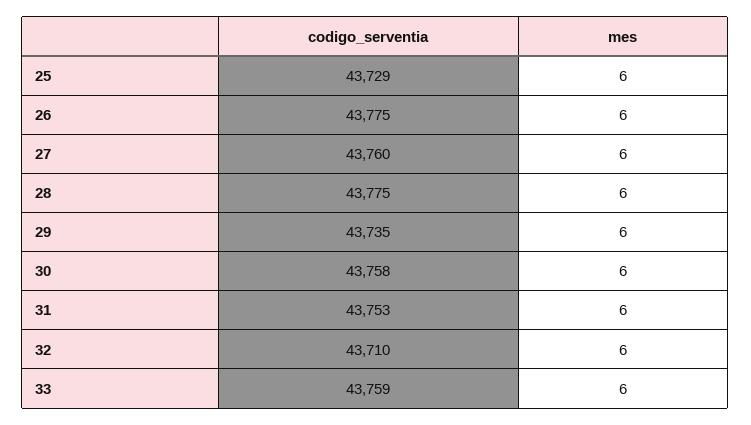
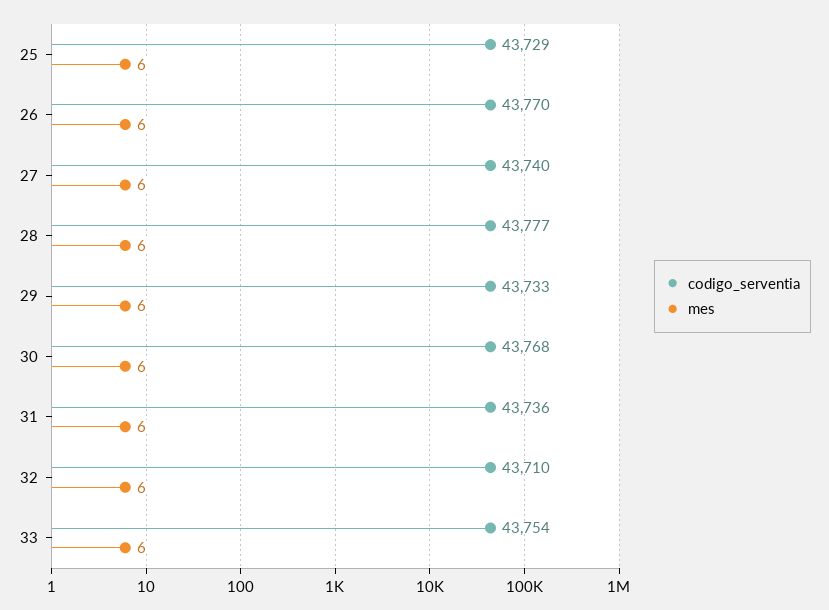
  {
    "codigo_serventia": {
      "25": 43729,
-     "26": 43775,
+     "26": 43770,
-     "27": 43760,
+     "27": 43740,
-     "28": 43775,
+     "28": 43777,
-     "29": 43735,
+     "29": 43733,
-     "30": 43758,
+     "30": 43768,
-     "31": 43753,
+     "31": 43736,
      "32": 43710,
-     "33": 43759
+     "33": 43754
    },
    "mes": {
      "25": 6,
      "26": 6,
      "27": 6,
      "28": 6,
      "29": 6,
      "30": 6,
      "31": 6,
      "32": 6,
      "33": 6
    }
  }

